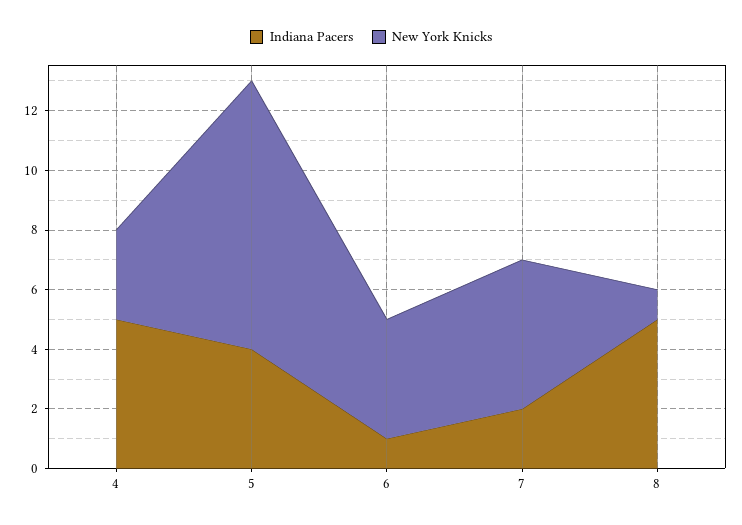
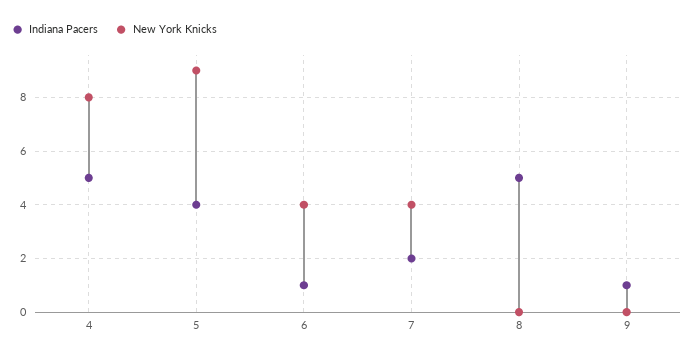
  {
    "Indiana Pacers": {
      "4": 5,
      "5": 4,
      "6": 1,
      "7": 2,
-     "8": 5
+     "8": 5,
+     "9": 1
    },
    "New York Knicks": {
-     "4": 3,
+     "4": 8,
      "5": 9,
      "6": 4,
-     "7": 5,
+     "7": 4,
-     "8": 1
+     "8": 0,
+     "9": 0
    }
  }

